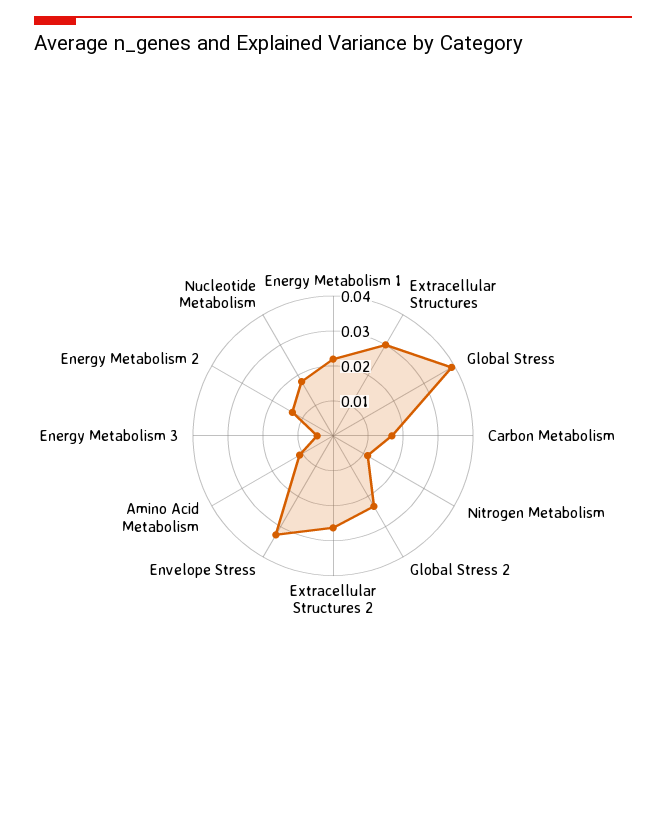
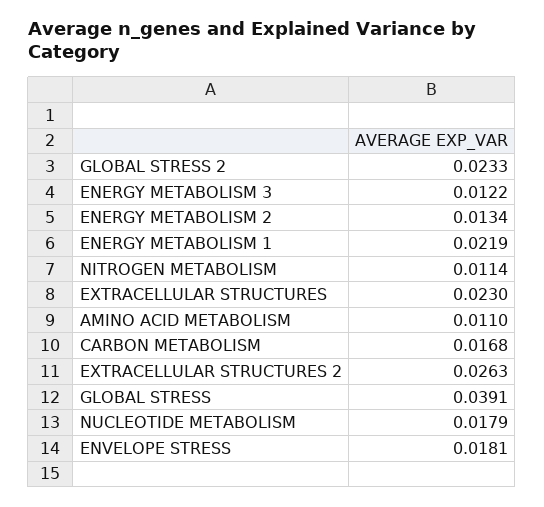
  {
    "Energy Metabolism 1": 0.0219,
-   "Extracellular Structures": 0.03,
+   "Extracellular Structures": 0.023,
    "Global Stress": 0.0391,
    "Carbon Metabolism": 0.0168,
    "Nitrogen Metabolism": 0.0114,
    "Global Stress 2": 0.0233,
    "Extracellular Structures 2": 0.0263,
-   "Envelope Stress": 0.0325,
+   "Envelope Stress": 0.0181,
    "Amino Acid Metabolism": 0.011,
-   "Energy Metabolism 3": 0.005,
+   "Energy Metabolism 3": 0.0122,
    "Energy Metabolism 2": 0.0134,
    "Nucleotide Metabolism": 0.0179
  }

